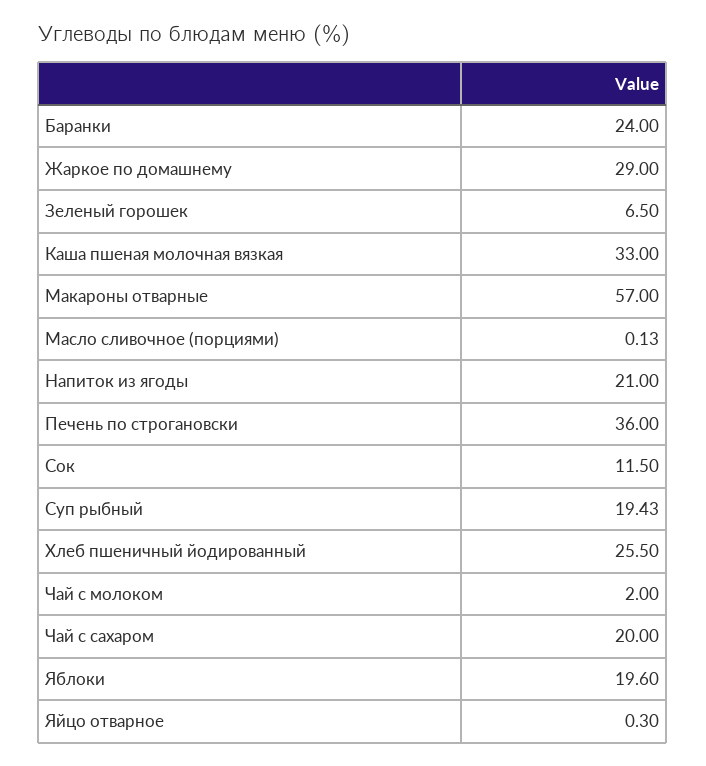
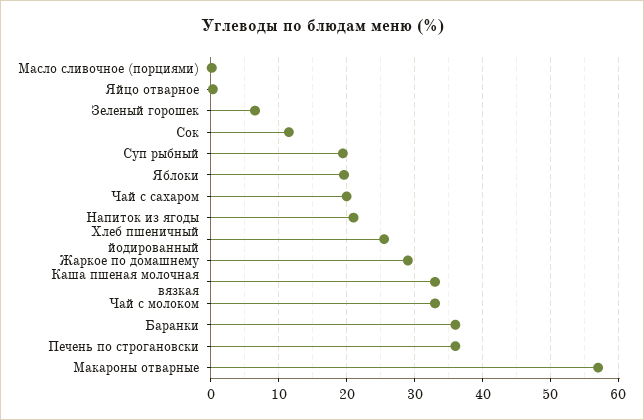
  {
-   "Баранки": 24,
+   "Баранки": 36,
    "Жаркое по домашнему": 29,
    "Зеленый горошек": 6.5,
    "Каша пшеная молочная вязкая": 33,
    "Макароны отварные": 57,
    "Масло сливочное (порциями)": 0.13,
    "Напиток из ягоды": 21,
    "Печень по строгановски": 36,
    "Сок": 11.5,
    "Суп рыбный": 19.43,
    "Хлеб пшеничный йодированный": 25.5,
-   "Чай с молоком": 2,
+   "Чай с молоком": 33,
    "Чай с сахаром": 20,
    "Яблоки": 19.6,
    "Яйцо отварное": 0.3
  }

